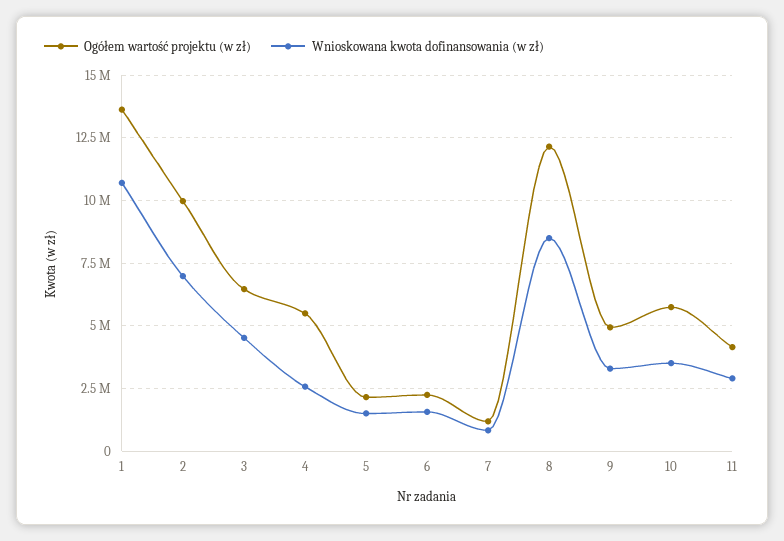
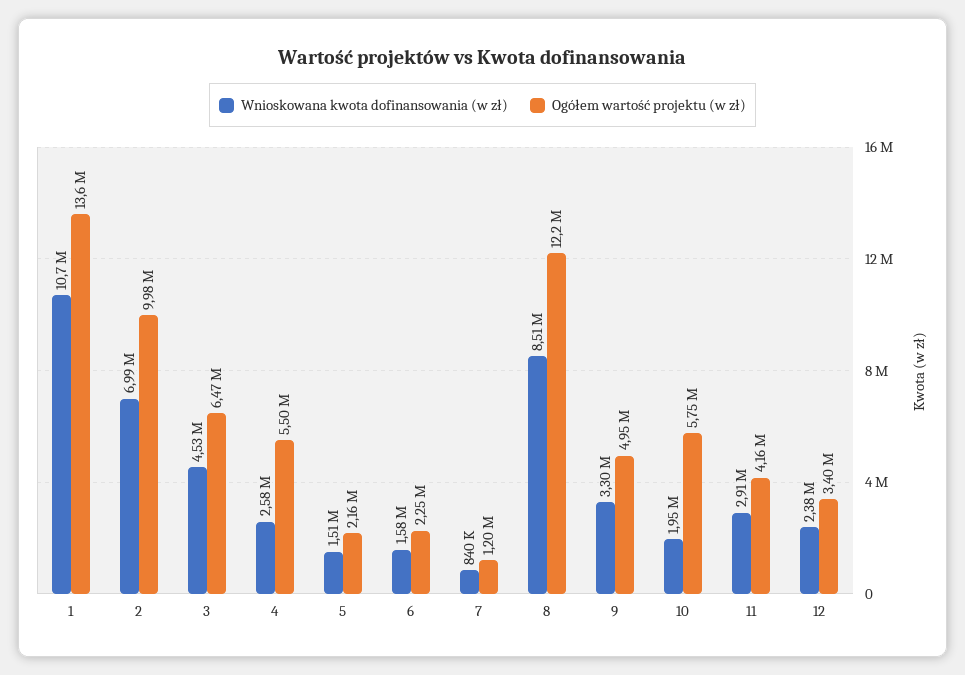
  {
    "Ogółem wartość projektu (w zł)": {
      "1": 13600000,
      "2": 9980000,
      "3": 6470000,
      "4": 5500000,
      "5": 2160000,
      "6": 2250000,
      "7": 1200000,
      "8": 12200000,
      "9": 4950000,
      "10": 5750000,
-     "11": 4160000
+     "11": 4160000,
+     "12": 3400000
    },
    "Wnioskowana kwota dofinansowania (w zł)": {
      "1": 10700000,
      "2": 6990000,
      "3": 4530000,
      "4": 2580000,
      "5": 1510000,
      "6": 1580000,
      "7": 840000,
      "8": 8510000,
      "9": 3300000,
-     "10": 3500000,
+     "10": 1950000,
-     "11": 2910000
+     "11": 2910000,
+     "12": 2380000
    }
  }

